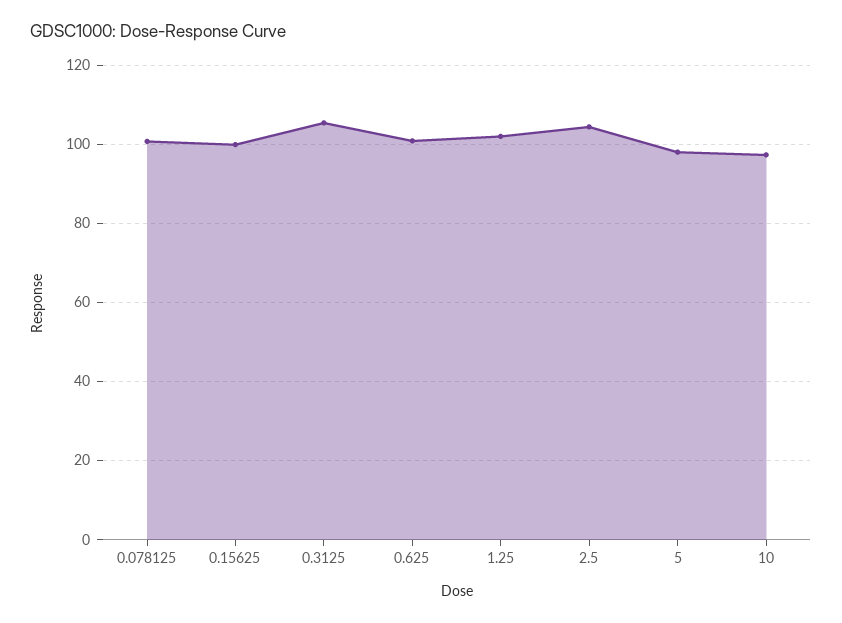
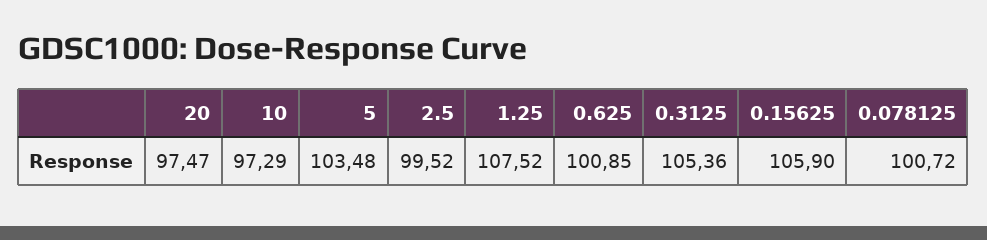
  {
    "0.078125": 100.72,
-   "0.15625": 100,
+   "0.15625": 105.9,
    "0.3125": 105.36,
    "0.625": 100.85,
-   "1.25": 102,
+   "1.25": 107.52,
-   "2.5": 104,
+   "2.5": 99.52,
-   "5": 98,
+   "5": 103.48,
-   "10": 97.29
+   "10": 97.29,
+   "20": 97.47
  }

